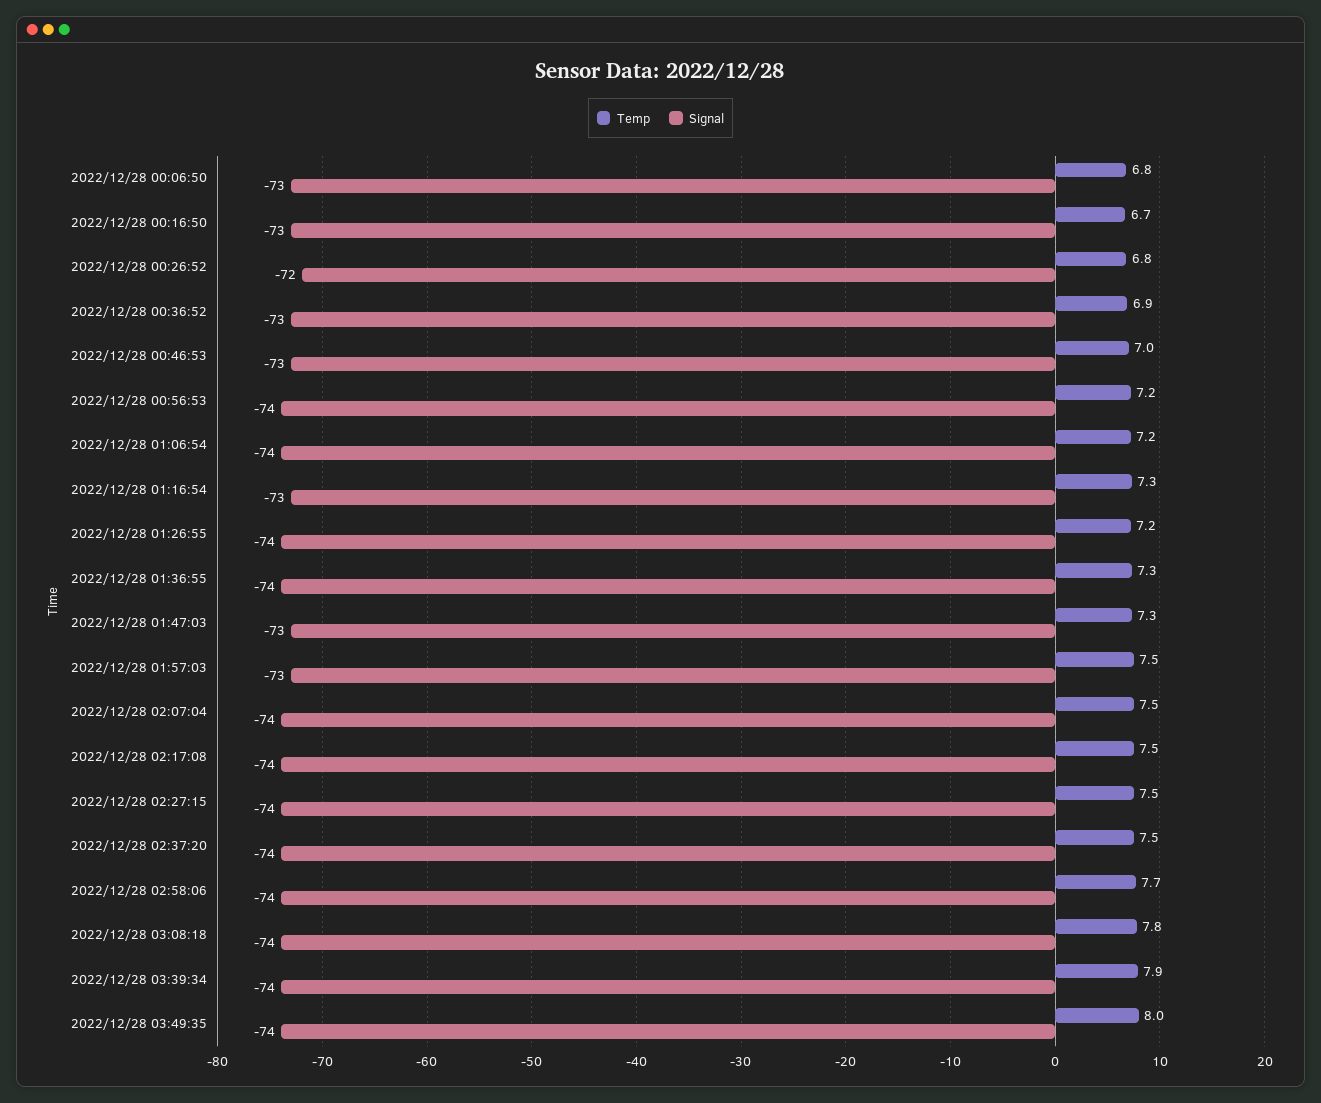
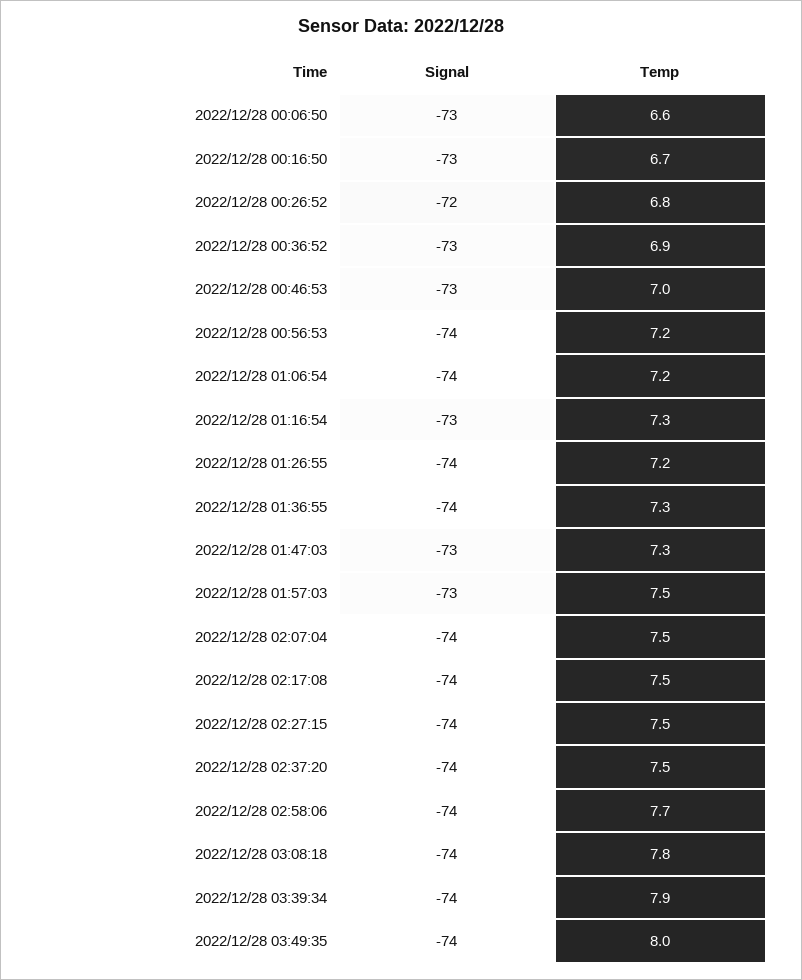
  {
    "Temp": {
-     "2022/12/28 00:06:50": 6.8,
+     "2022/12/28 00:06:50": 6.6,
      "2022/12/28 00:16:50": 6.7,
      "2022/12/28 00:26:52": 6.8,
      "2022/12/28 00:36:52": 6.9,
      "2022/12/28 00:46:53": 7,
      "2022/12/28 00:56:53": 7.2,
      "2022/12/28 01:06:54": 7.2,
      "2022/12/28 01:16:54": 7.3,
      "2022/12/28 01:26:55": 7.2,
      "2022/12/28 01:36:55": 7.3,
      "2022/12/28 01:47:03": 7.3,
      "2022/12/28 01:57:03": 7.5,
      "2022/12/28 02:07:04": 7.5,
      "2022/12/28 02:17:08": 7.5,
      "2022/12/28 02:27:15": 7.5,
      "2022/12/28 02:37:20": 7.5,
      "2022/12/28 02:58:06": 7.7,
      "2022/12/28 03:08:18": 7.8,
      "2022/12/28 03:39:34": 7.9,
      "2022/12/28 03:49:35": 8
    },
    "Signal": {
      "2022/12/28 00:06:50": -73,
      "2022/12/28 00:16:50": -73,
      "2022/12/28 00:26:52": -72,
      "2022/12/28 00:36:52": -73,
      "2022/12/28 00:46:53": -73,
      "2022/12/28 00:56:53": -74,
      "2022/12/28 01:06:54": -74,
      "2022/12/28 01:16:54": -73,
      "2022/12/28 01:26:55": -74,
      "2022/12/28 01:36:55": -74,
      "2022/12/28 01:47:03": -73,
      "2022/12/28 01:57:03": -73,
      "2022/12/28 02:07:04": -74,
      "2022/12/28 02:17:08": -74,
      "2022/12/28 02:27:15": -74,
      "2022/12/28 02:37:20": -74,
      "2022/12/28 02:58:06": -74,
      "2022/12/28 03:08:18": -74,
      "2022/12/28 03:39:34": -74,
      "2022/12/28 03:49:35": -74
    }
  }

